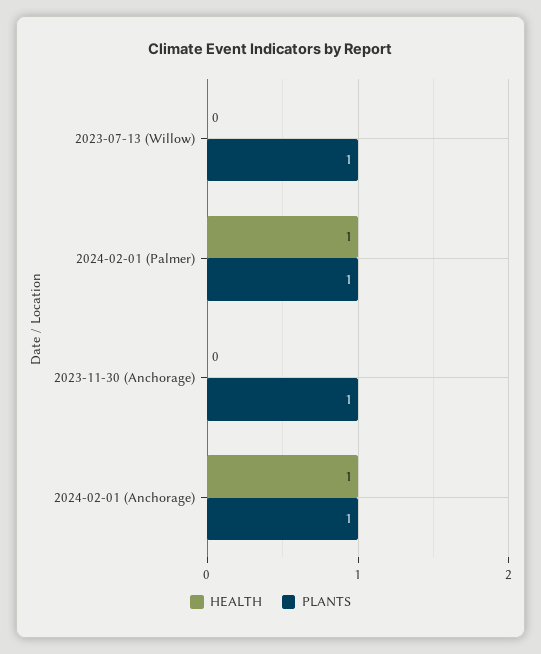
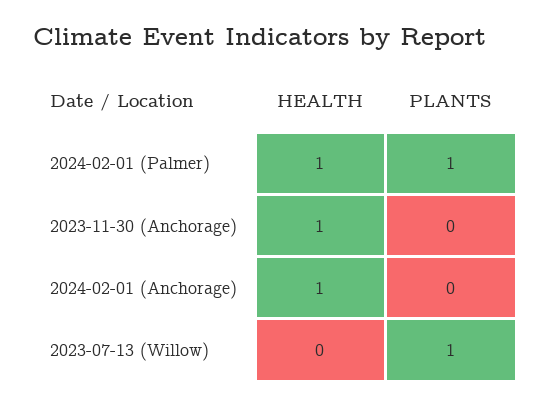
  {
    "HEALTH": {
      "2023-07-13 (Willow)": 0,
      "2024-02-01 (Palmer)": 1,
-     "2023-11-30 (Anchorage)": 0,
+     "2023-11-30 (Anchorage)": 1,
      "2024-02-01 (Anchorage)": 1
    },
    "PLANTS": {
      "2023-07-13 (Willow)": 1,
      "2024-02-01 (Palmer)": 1,
-     "2023-11-30 (Anchorage)": 1,
+     "2023-11-30 (Anchorage)": 0,
-     "2024-02-01 (Anchorage)": 1
+     "2024-02-01 (Anchorage)": 0
    }
  }

